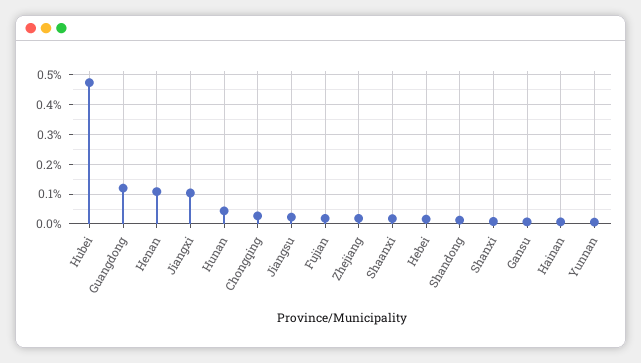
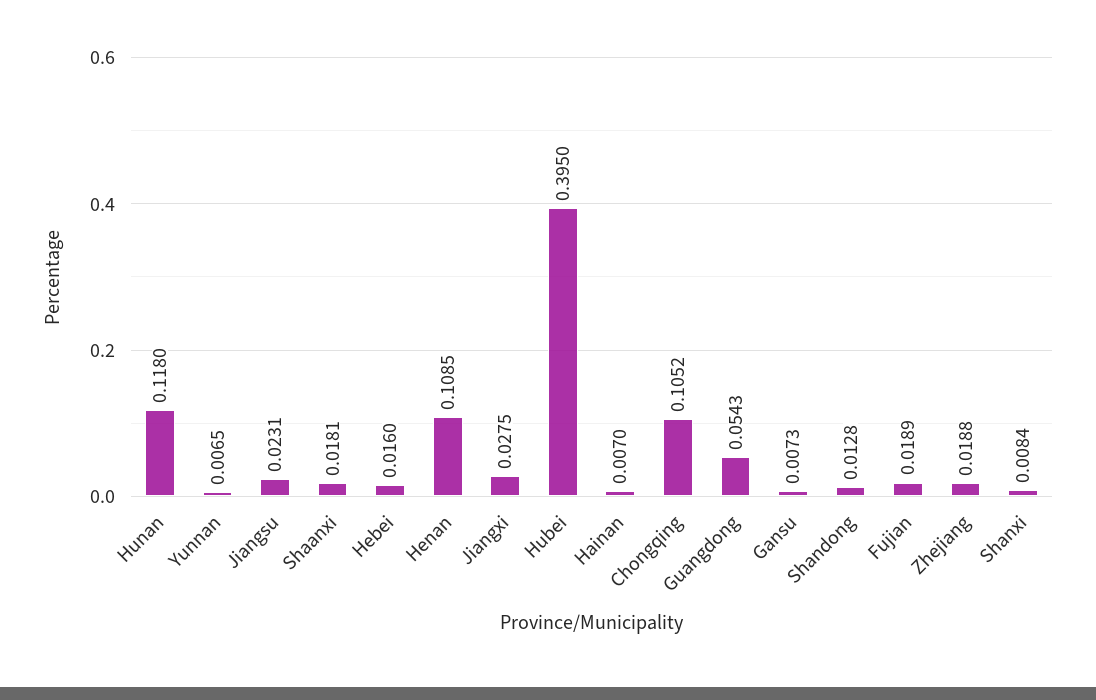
  {
-   "Hubei": 0.475,
+   "Hubei": 0.395,
-   "Guangdong": 0.125,
+   "Guangdong": 0.0543,
    "Henan": 0.1085,
-   "Jiangxi": 0.1,
+   "Jiangxi": 0.0275,
-   "Hunan": 0.05,
+   "Hunan": 0.118,
-   "Chongqing": 0.025,
+   "Chongqing": 0.1052,
    "Jiangsu": 0.0231,
    "Fujian": 0.0189,
    "Zhejiang": 0.0188,
    "Shaanxi": 0.0181,
    "Hebei": 0.016,
    "Shandong": 0.0128,
    "Shanxi": 0.0084,
    "Gansu": 0.0073,
    "Hainan": 0.007,
    "Yunnan": 0.0065
  }

